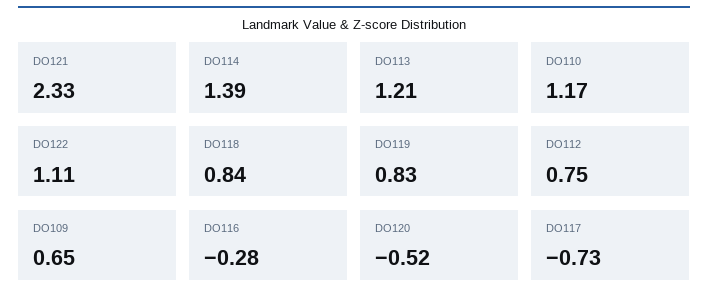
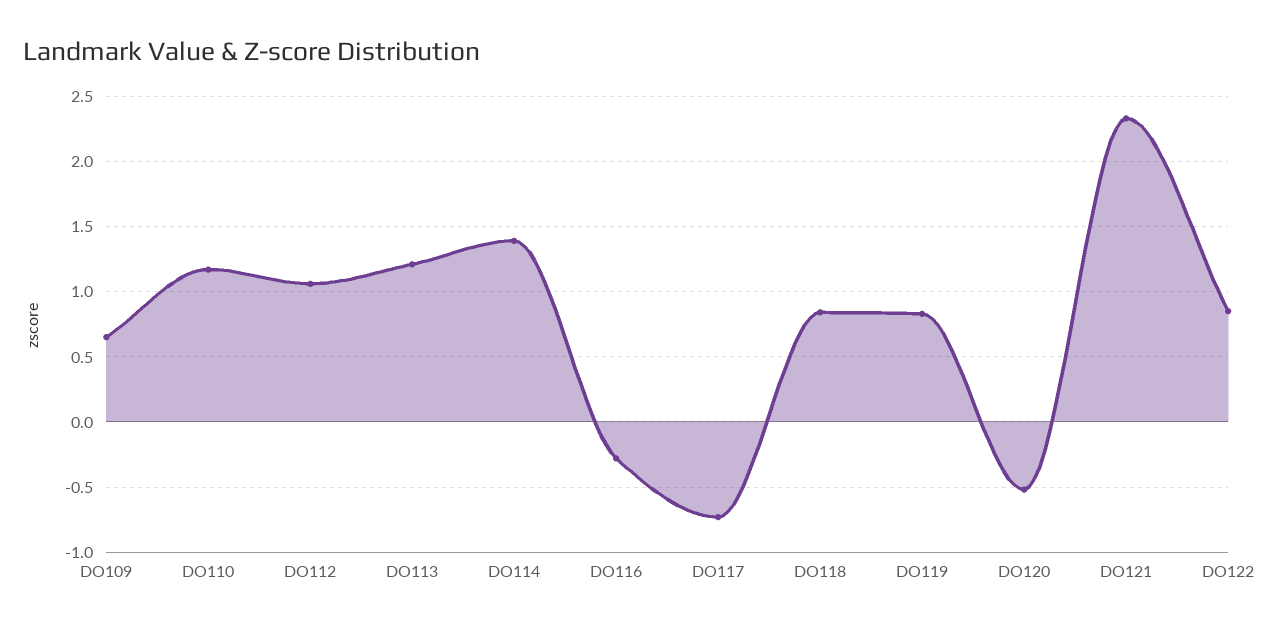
  {
    "DO121": 2.33,
    "DO114": 1.39,
    "DO113": 1.21,
    "DO110": 1.17,
-   "DO122": 1.11,
+   "DO122": 0.85,
    "DO118": 0.84,
    "DO119": 0.83,
-   "DO112": 0.75,
+   "DO112": 1.05,
    "DO109": 0.65,
    "DO116": -0.28,
    "DO120": -0.52,
    "DO117": -0.73
  }

